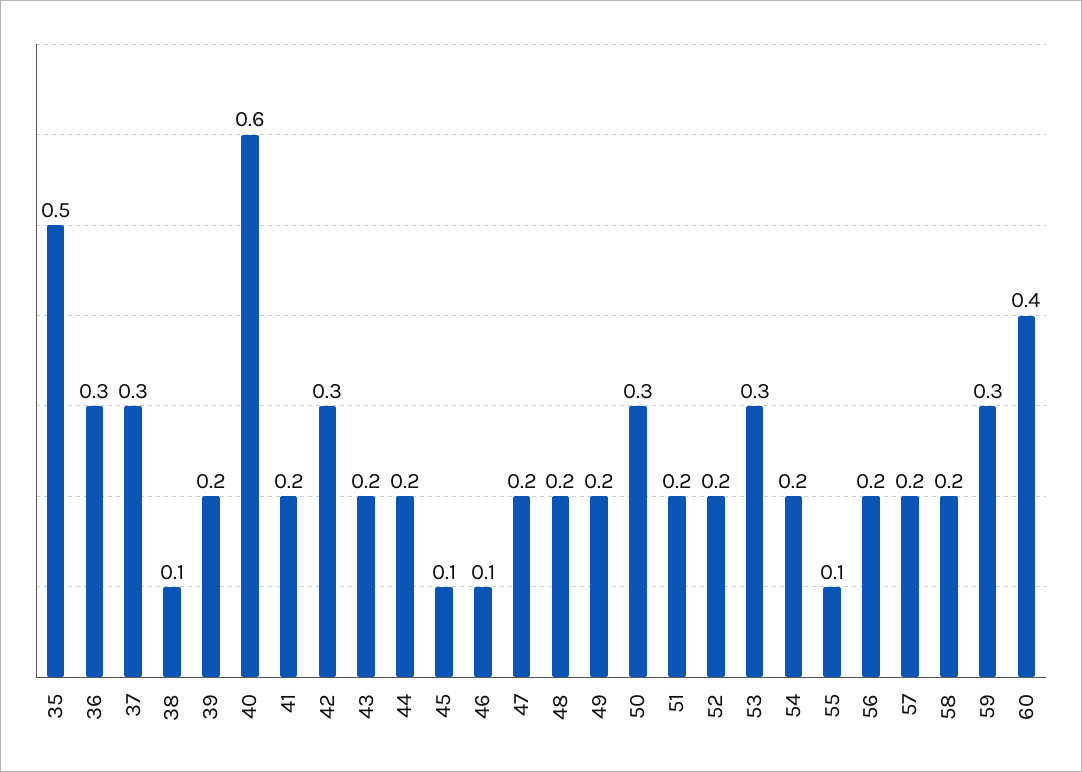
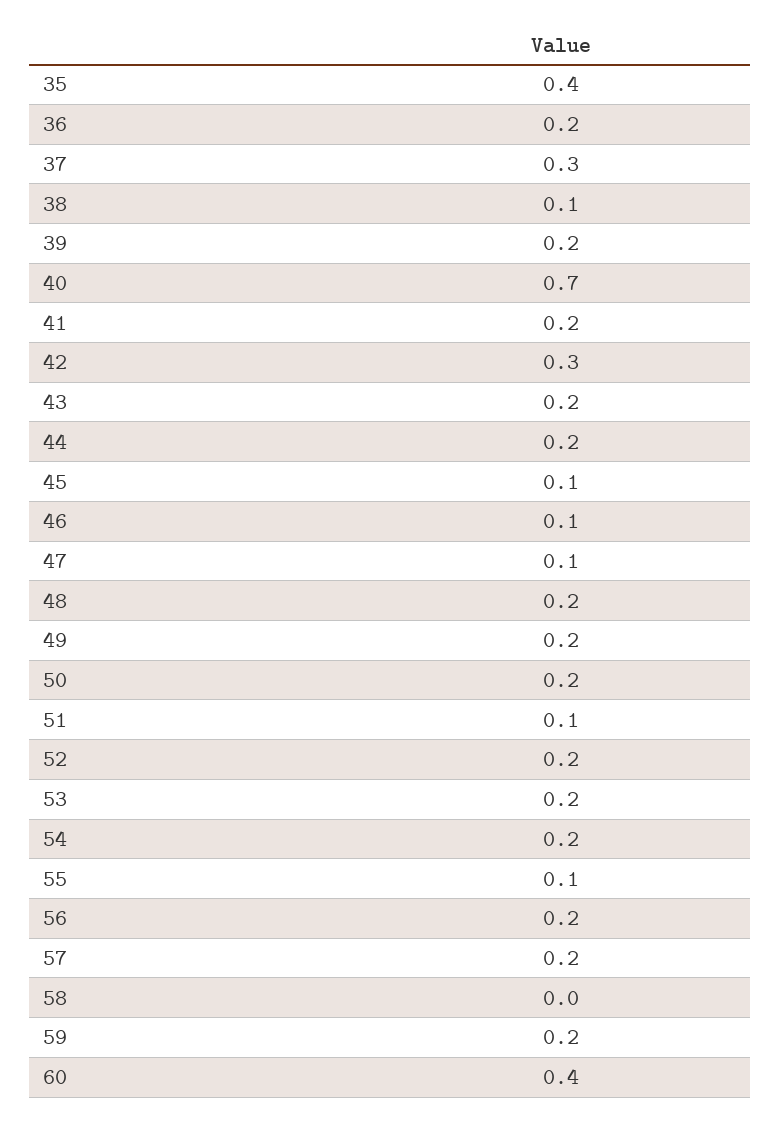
  {
-   "35": 0.5,
+   "35": 0.4,
-   "36": 0.3,
+   "36": 0.2,
    "37": 0.3,
    "38": 0.1,
    "39": 0.2,
-   "40": 0.6,
+   "40": 0.7,
    "41": 0.2,
    "42": 0.3,
    "43": 0.2,
    "44": 0.2,
    "45": 0.1,
    "46": 0.1,
-   "47": 0.2,
+   "47": 0.1,
    "48": 0.2,
    "49": 0.2,
-   "50": 0.3,
+   "50": 0.2,
-   "51": 0.2,
+   "51": 0.1,
    "52": 0.2,
-   "53": 0.3,
+   "53": 0.2,
    "54": 0.2,
    "55": 0.1,
    "56": 0.2,
    "57": 0.2,
-   "58": 0.2,
+   "58": 0,
-   "59": 0.3,
+   "59": 0.2,
    "60": 0.4
  }

